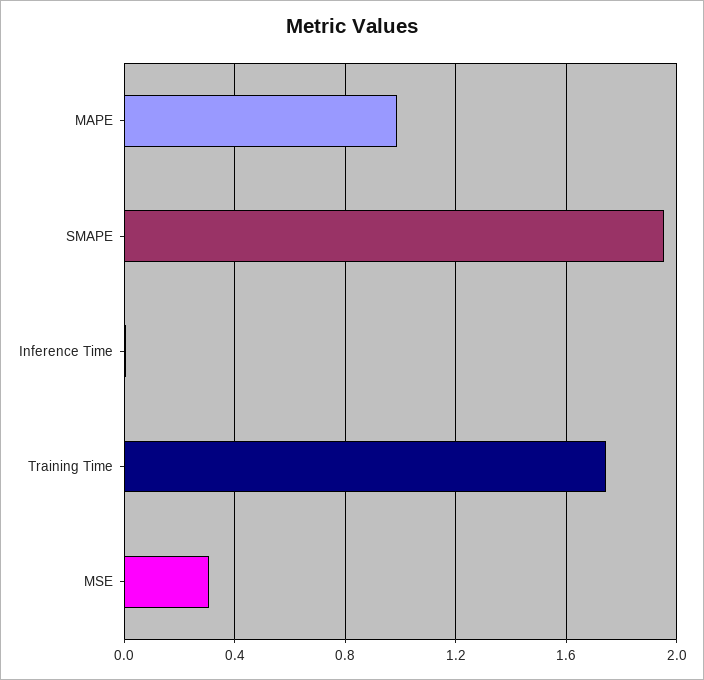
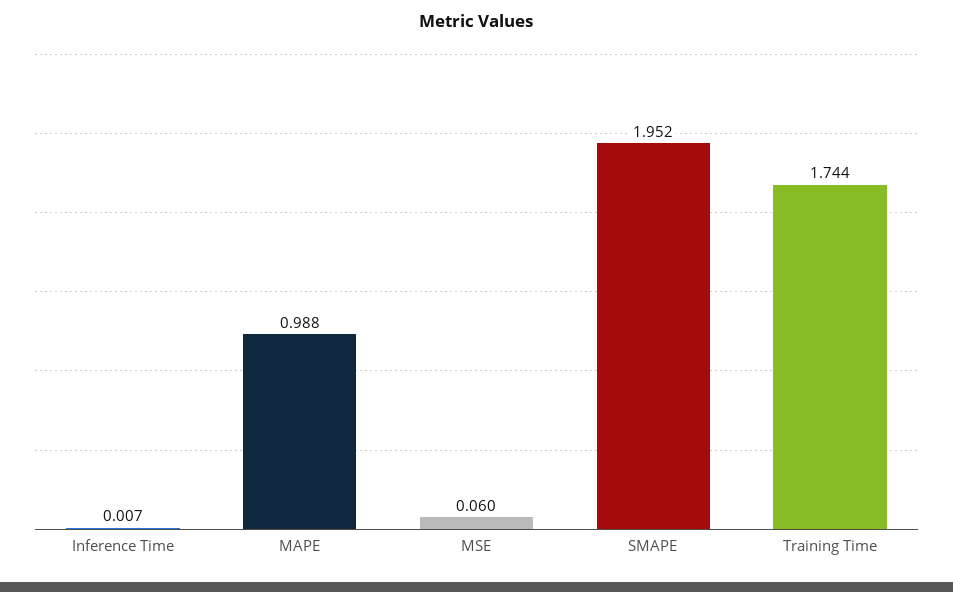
  {
    "MAPE": 0.988,
    "SMAPE": 1.952,
    "Inference Time": 0.007,
    "Training Time": 1.744,
-   "MSE": 0.3
+   "MSE": 0.06
  }

